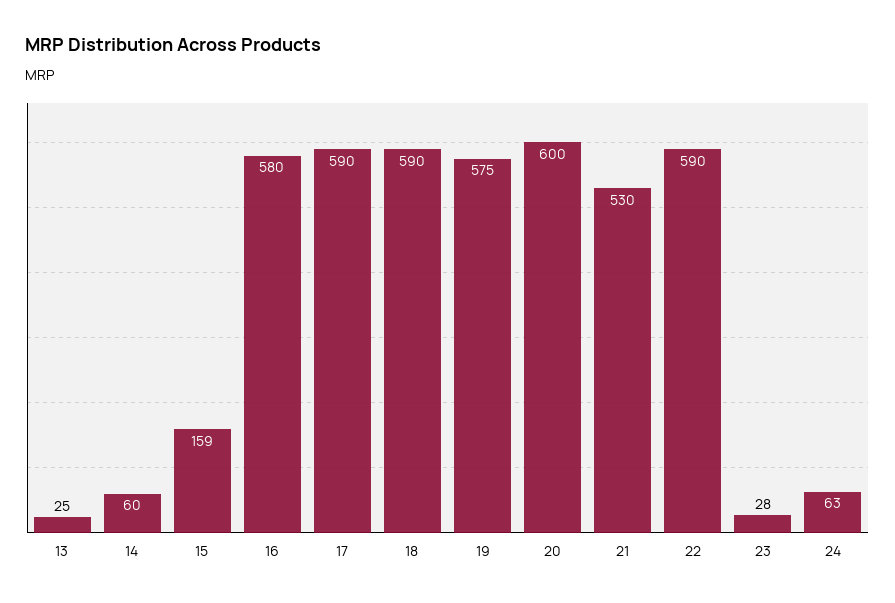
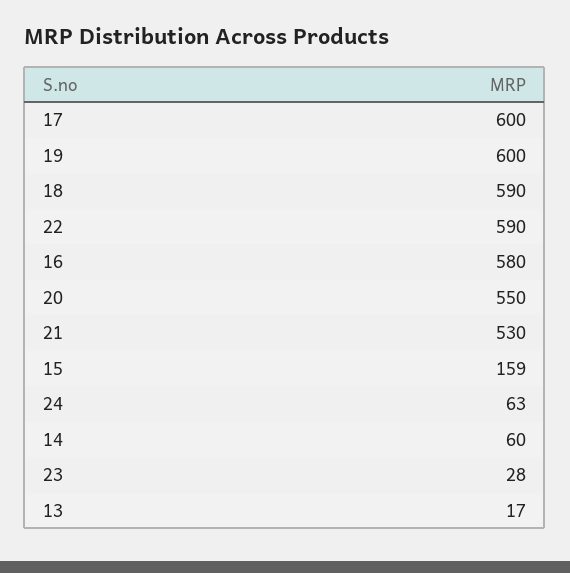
  {
-   "13": 25,
+   "13": 17,
    "14": 60,
    "15": 159,
    "16": 580,
-   "17": 590,
+   "17": 600,
    "18": 590,
-   "19": 575,
+   "19": 600,
-   "20": 600,
+   "20": 550,
    "21": 530,
    "22": 590,
    "23": 28,
    "24": 63
  }

